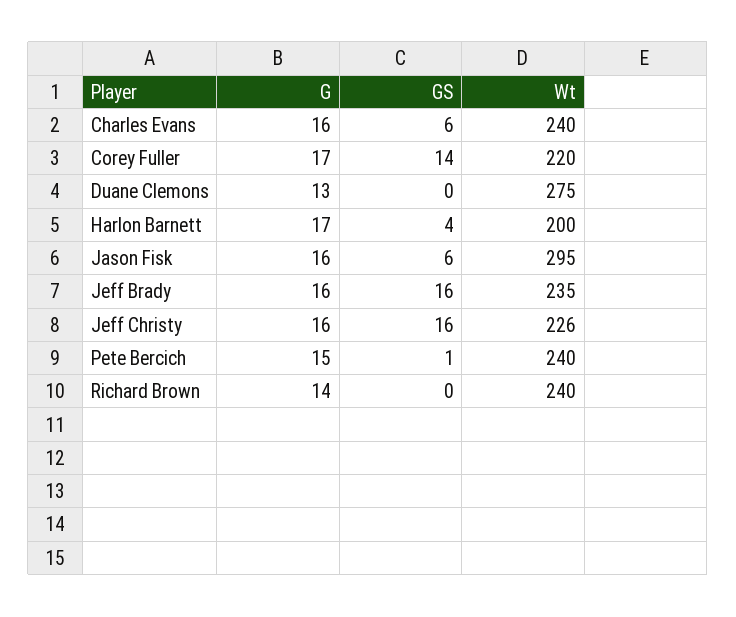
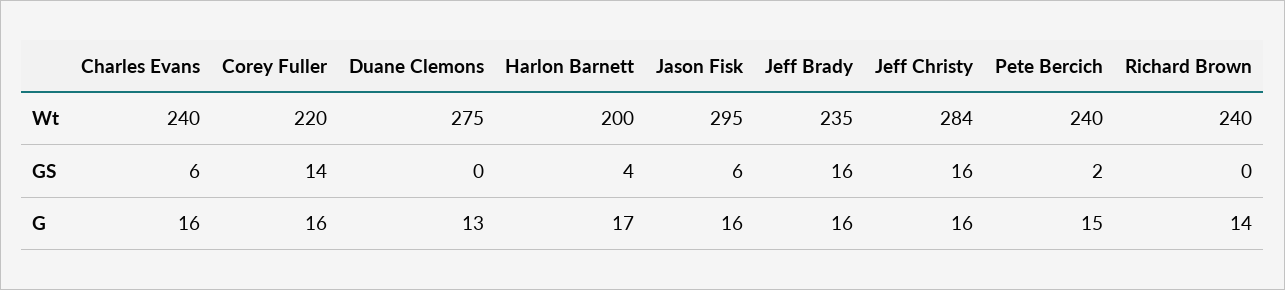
  {
    "G": {
      "Charles Evans": 16,
-     "Corey Fuller": 17,
+     "Corey Fuller": 16,
      "Duane Clemons": 13,
      "Harlon Barnett": 17,
      "Jason Fisk": 16,
      "Jeff Brady": 16,
      "Jeff Christy": 16,
      "Pete Bercich": 15,
      "Richard Brown": 14
    },
    "GS": {
      "Charles Evans": 6,
      "Corey Fuller": 14,
      "Duane Clemons": 0,
      "Harlon Barnett": 4,
      "Jason Fisk": 6,
      "Jeff Brady": 16,
      "Jeff Christy": 16,
-     "Pete Bercich": 1,
+     "Pete Bercich": 2,
      "Richard Brown": 0
    },
    "Wt": {
      "Charles Evans": 240,
      "Corey Fuller": 220,
      "Duane Clemons": 275,
      "Harlon Barnett": 200,
      "Jason Fisk": 295,
      "Jeff Brady": 235,
-     "Jeff Christy": 226,
+     "Jeff Christy": 284,
      "Pete Bercich": 240,
      "Richard Brown": 240
    }
  }

